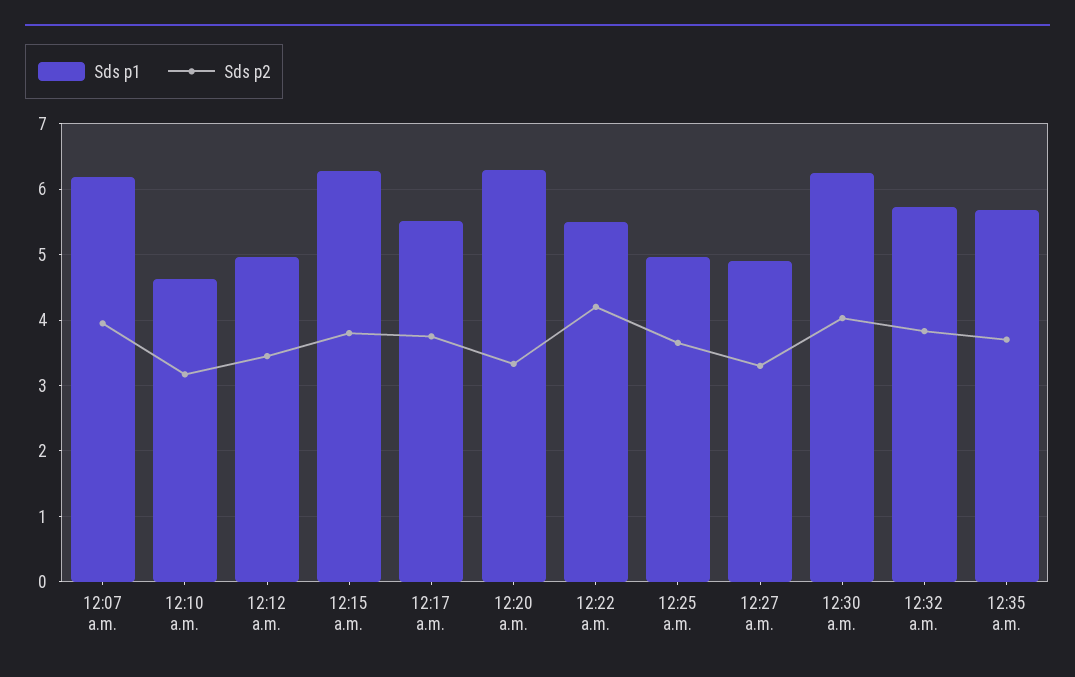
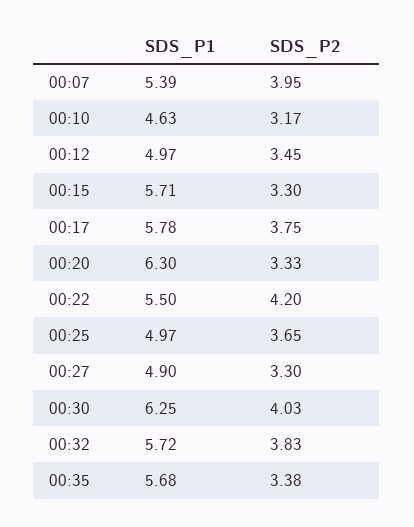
  {
    "Sds p1": {
-     "12:07 a.m.": 6.2,
+     "12:07 a.m.": 5.39,
      "12:10 a.m.": 4.63,
      "12:12 a.m.": 4.97,
-     "12:15 a.m.": 6.3,
+     "12:15 a.m.": 5.71,
-     "12:17 a.m.": 5.5,
+     "12:17 a.m.": 5.78,
      "12:20 a.m.": 6.3,
      "12:22 a.m.": 5.5,
      "12:25 a.m.": 4.97,
      "12:27 a.m.": 4.9,
      "12:30 a.m.": 6.25,
      "12:32 a.m.": 5.72,
      "12:35 a.m.": 5.68
    },
    "Sds p2": {
      "12:07 a.m.": 3.95,
      "12:10 a.m.": 3.17,
      "12:12 a.m.": 3.45,
-     "12:15 a.m.": 3.8,
+     "12:15 a.m.": 3.3,
      "12:17 a.m.": 3.75,
      "12:20 a.m.": 3.33,
      "12:22 a.m.": 4.2,
      "12:25 a.m.": 3.65,
      "12:27 a.m.": 3.3,
      "12:30 a.m.": 4.03,
      "12:32 a.m.": 3.83,
-     "12:35 a.m.": 3.7
+     "12:35 a.m.": 3.38
    }
  }

